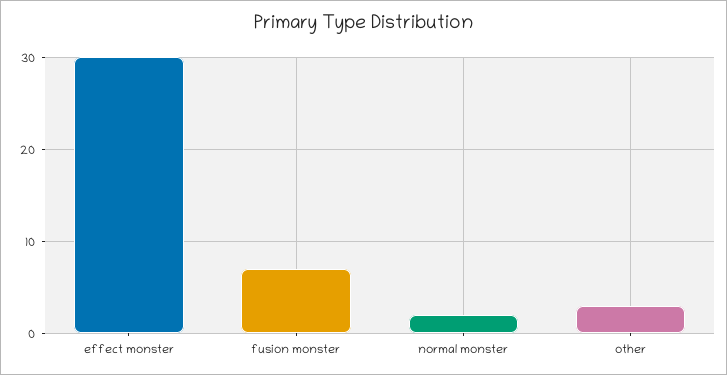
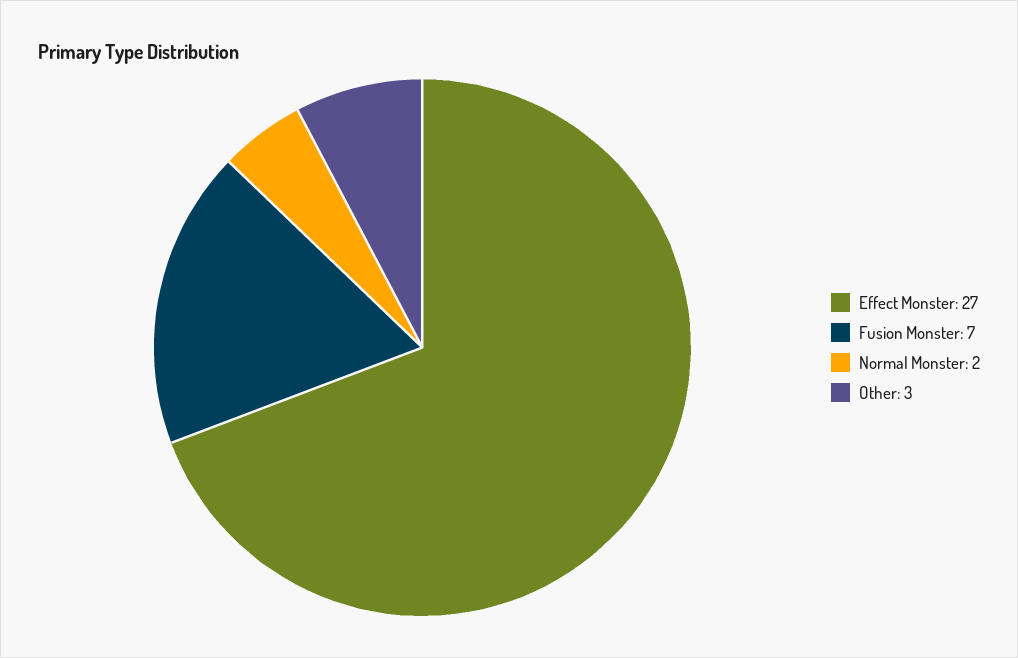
  {
-   "effect monster": 30,
+   "effect monster": 27,
    "fusion monster": 7,
    "normal monster": 2,
    "other": 3
  }

